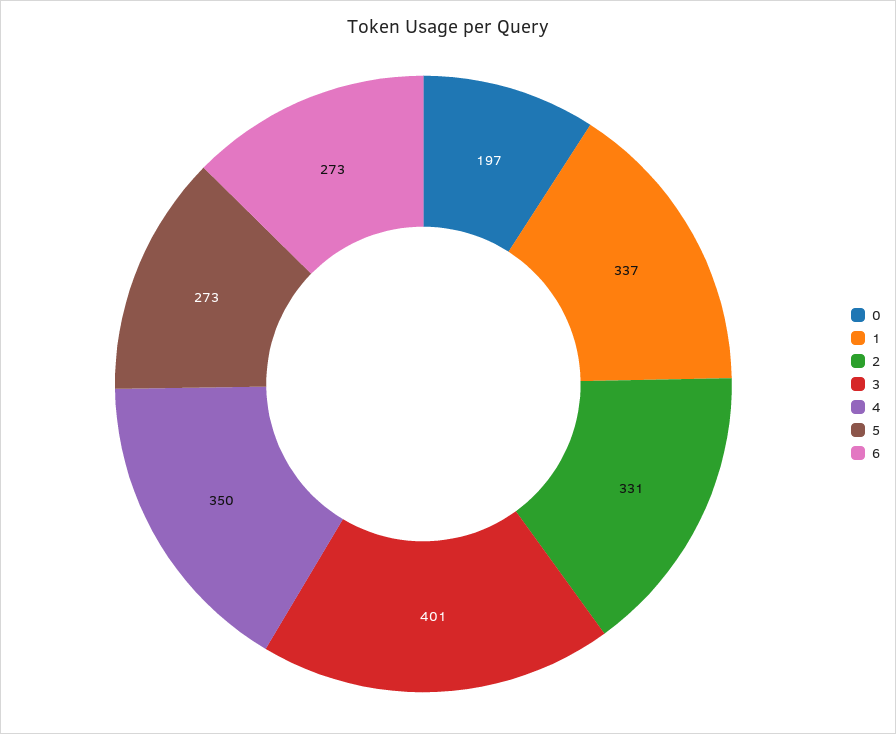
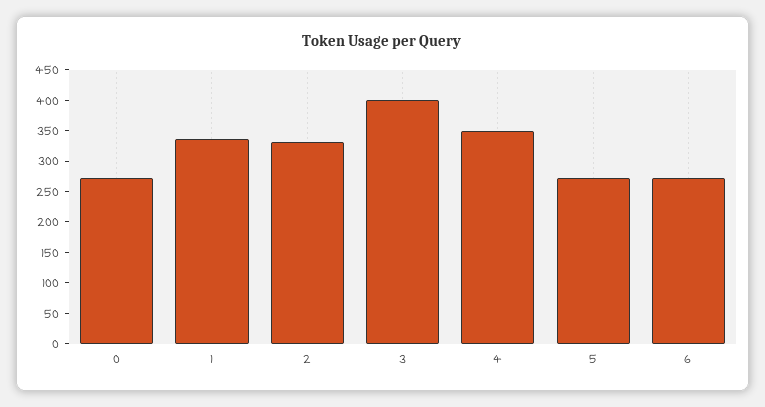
  {
-   "0": 197,
+   "0": 275,
    "1": 337,
    "2": 331,
    "3": 401,
    "4": 350,
    "5": 273,
    "6": 273
  }

